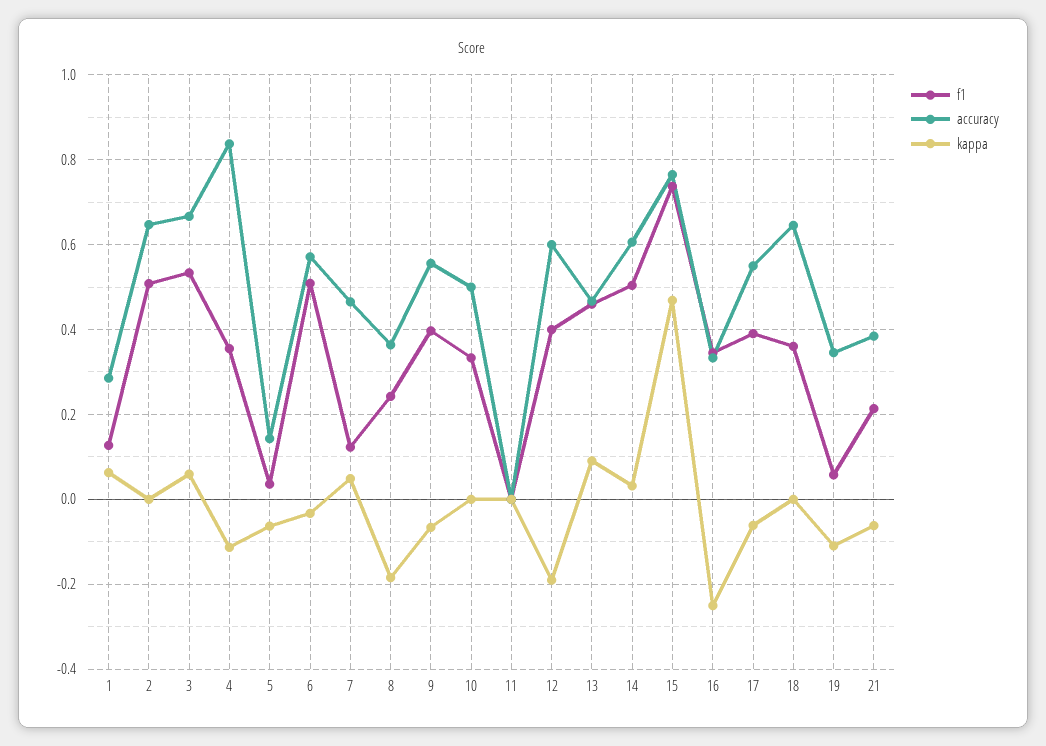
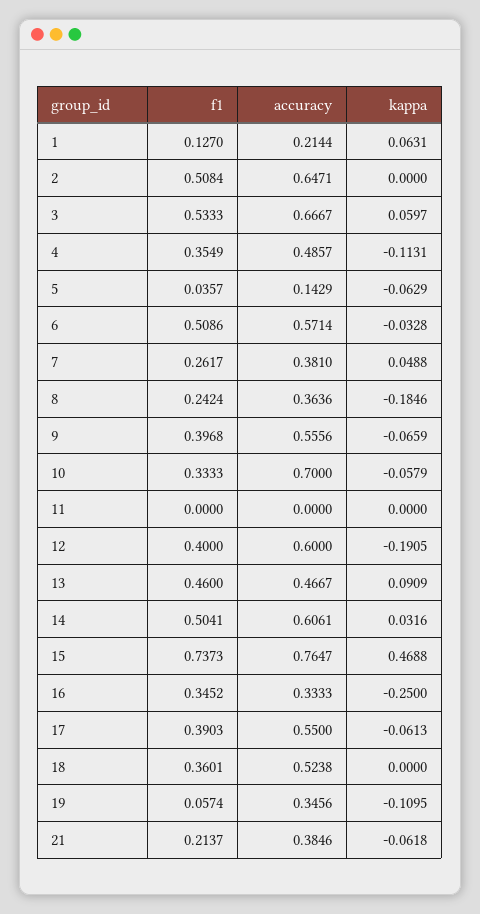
  {
    "f1": {
      "1": 0.127,
      "2": 0.5084,
      "3": 0.5333,
      "4": 0.3549,
      "5": 0.0357,
      "6": 0.5086,
-     "7": 0.12,
+     "7": 0.2617,
      "8": 0.2424,
      "9": 0.3968,
      "10": 0.3333,
      "11": 0,
      "12": 0.4,
      "13": 0.46,
      "14": 0.5041,
      "15": 0.7373,
      "16": 0.3452,
      "17": 0.3903,
      "18": 0.3601,
      "19": 0.0574,
      "21": 0.2137
    },
    "accuracy": {
-     "1": 0.28,
+     "1": 0.2144,
      "2": 0.6471,
      "3": 0.6667,
-     "4": 0.84,
+     "4": 0.4857,
      "5": 0.1429,
      "6": 0.5714,
-     "7": 0.46,
+     "7": 0.381,
      "8": 0.3636,
      "9": 0.5556,
-     "10": 0.5,
+     "10": 0.7,
      "11": 0,
      "12": 0.6,
      "13": 0.4667,
      "14": 0.6061,
      "15": 0.7647,
      "16": 0.3333,
      "17": 0.55,
-     "18": 0.64,
+     "18": 0.5238,
      "19": 0.3456,
      "21": 0.3846
    },
    "kappa": {
      "1": 0.0631,
      "2": 0,
      "3": 0.0597,
      "4": -0.1131,
      "5": -0.0629,
      "6": -0.0328,
      "7": 0.0488,
      "8": -0.1846,
      "9": -0.0659,
-     "10": 0,
+     "10": -0.0579,
      "11": 0,
      "12": -0.1905,
      "13": 0.0909,
      "14": 0.0316,
      "15": 0.4688,
      "16": -0.25,
      "17": -0.0613,
      "18": 0,
      "19": -0.1095,
      "21": -0.0618
    }
  }

